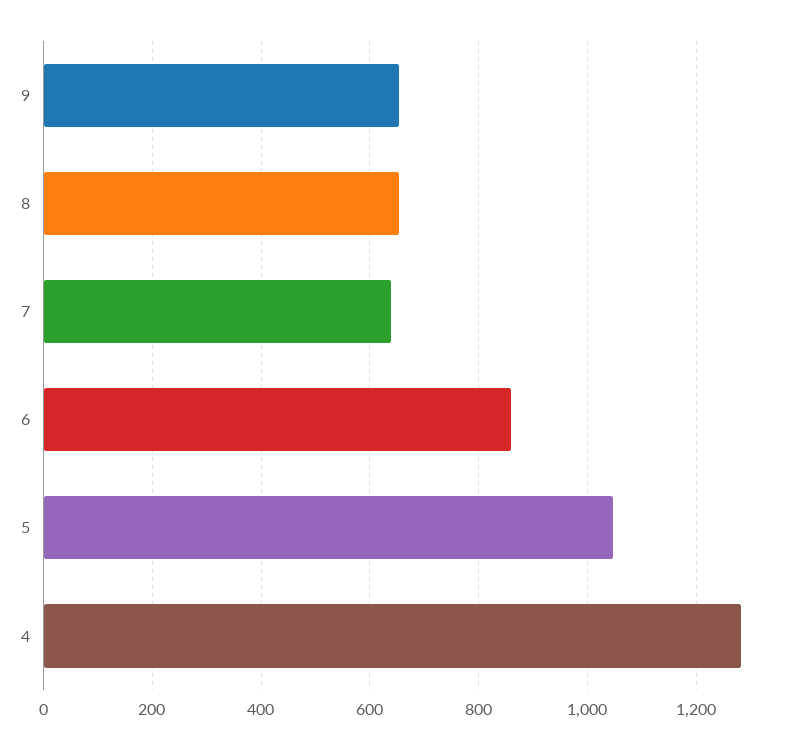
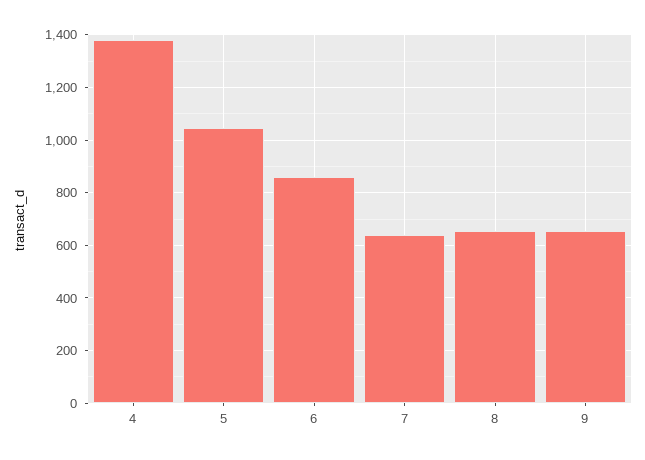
  {
    "9": 660,
    "8": 660,
    "7": 640,
    "6": 860,
    "5": 1040,
-   "4": 1280
+   "4": 1375
  }

